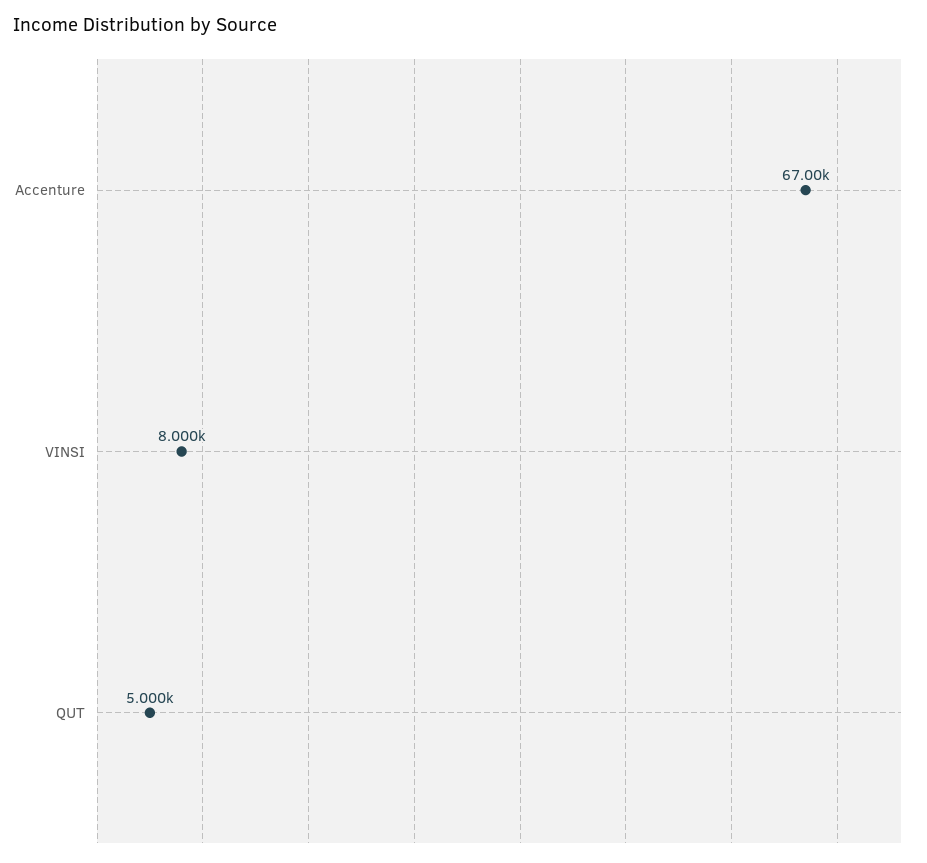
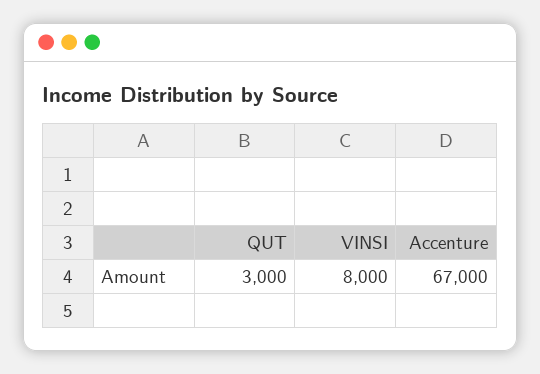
  {
    "Accenture": 67000,
    "VINSI": 8000,
-   "QUT": 5000
+   "QUT": 3000
  }

